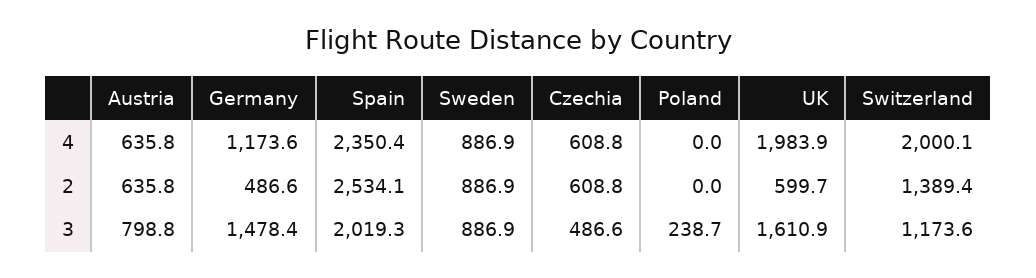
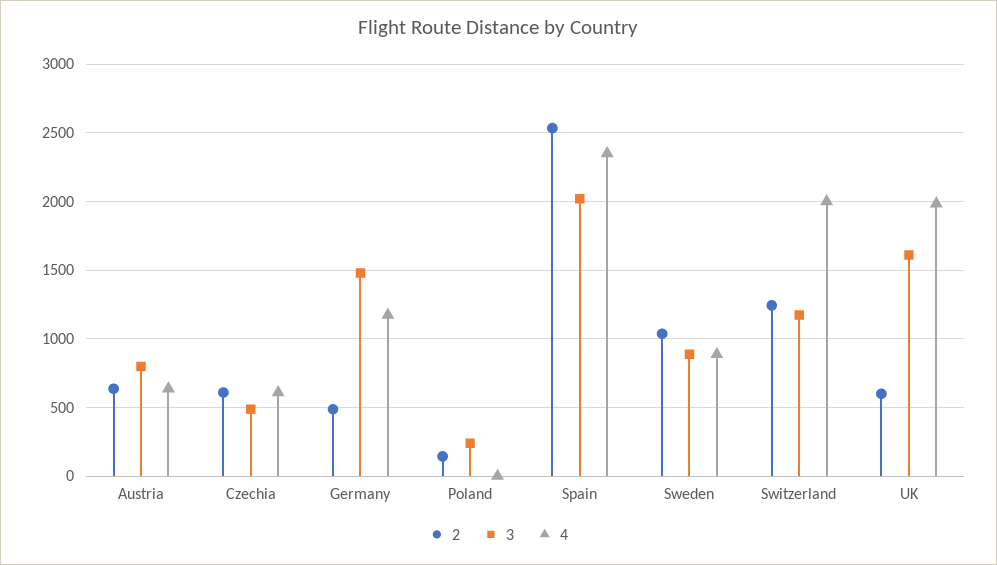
  {
    "4": {
      "Austria": 635.8,
      "Germany": 1173.6,
      "Spain": 2350.4,
      "Sweden": 886.9,
      "Czechia": 608.8,
      "Poland": 0,
      "UK": 1983.9,
      "Switzerland": 2000.1
    },
    "2": {
      "Austria": 635.8,
      "Germany": 486.6,
      "Spain": 2534.1,
-     "Sweden": 886.9,
+     "Sweden": 1050,
      "Czechia": 608.8,
-     "Poland": 0,
+     "Poland": 150,
      "UK": 599.7,
-     "Switzerland": 1389.4
+     "Switzerland": 1250
    },
    "3": {
      "Austria": 798.8,
      "Germany": 1478.4,
      "Spain": 2019.3,
      "Sweden": 886.9,
      "Czechia": 486.6,
      "Poland": 238.7,
      "UK": 1610.9,
      "Switzerland": 1173.6
    }
  }

